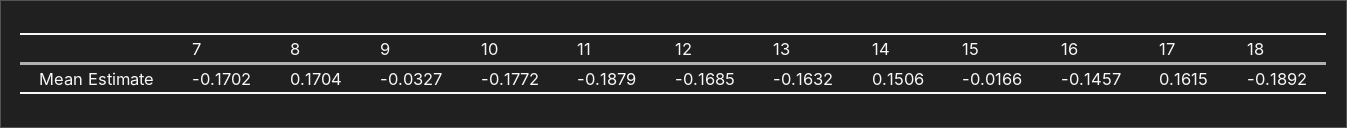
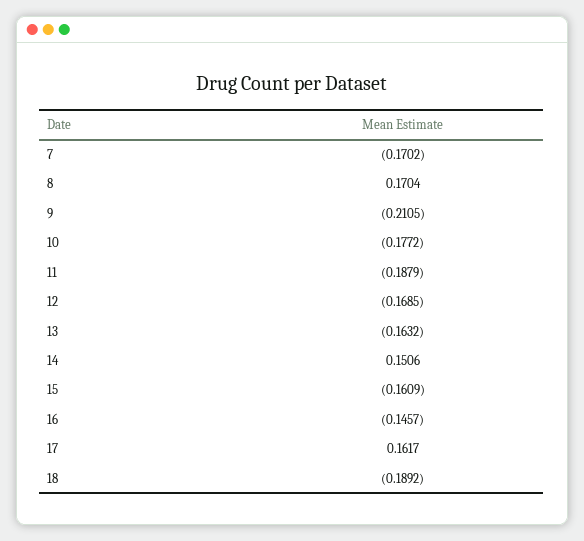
  {
    "7": -0.1702,
    "8": 0.1704,
-   "9": -0.0327,
+   "9": -0.2105,
    "10": -0.1772,
    "11": -0.1879,
    "12": -0.1685,
    "13": -0.1632,
    "14": 0.1506,
-   "15": -0.0166,
+   "15": -0.1609,
    "16": -0.1457,
-   "17": 0.1615,
+   "17": 0.1617,
    "18": -0.1892
  }

